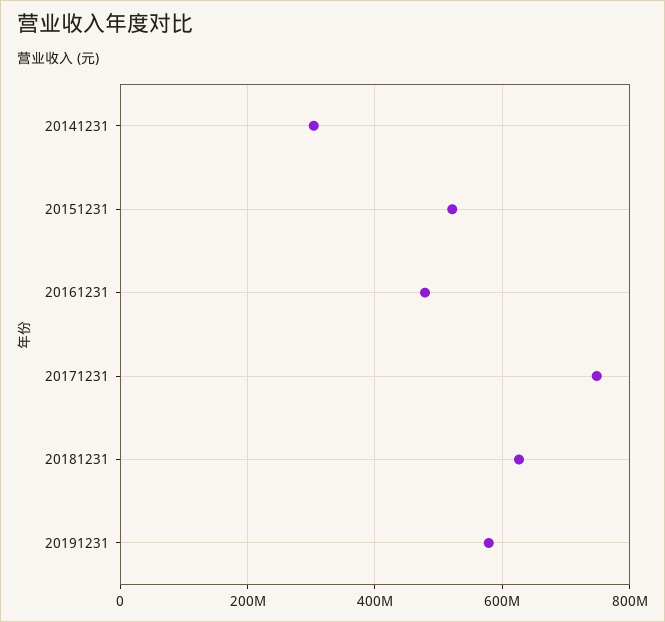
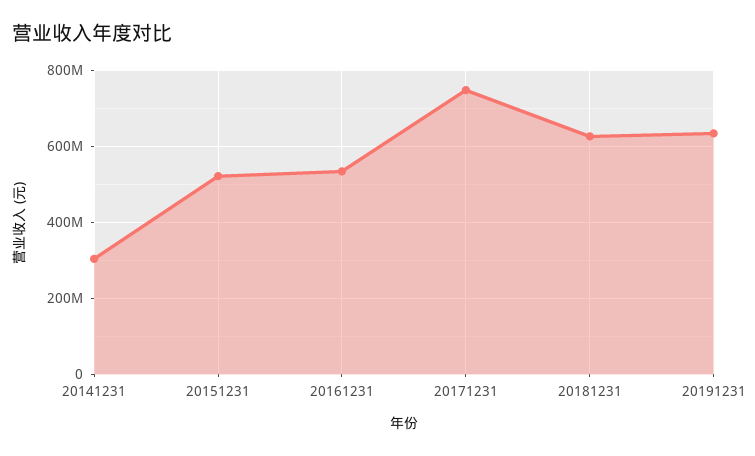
  {
    "20141231": 300000000,
    "20151231": 520000000,
-   "20161231": 480000000,
+   "20161231": 540000000,
    "20171231": 740000000,
    "20181231": 620000000,
-   "20191231": 580000000
+   "20191231": 640000000
  }

